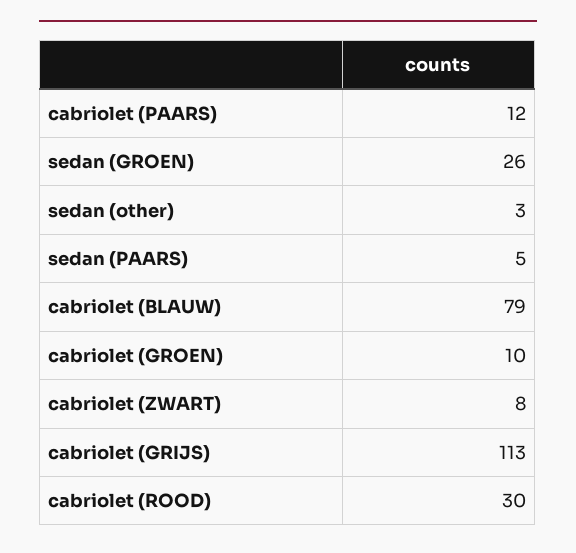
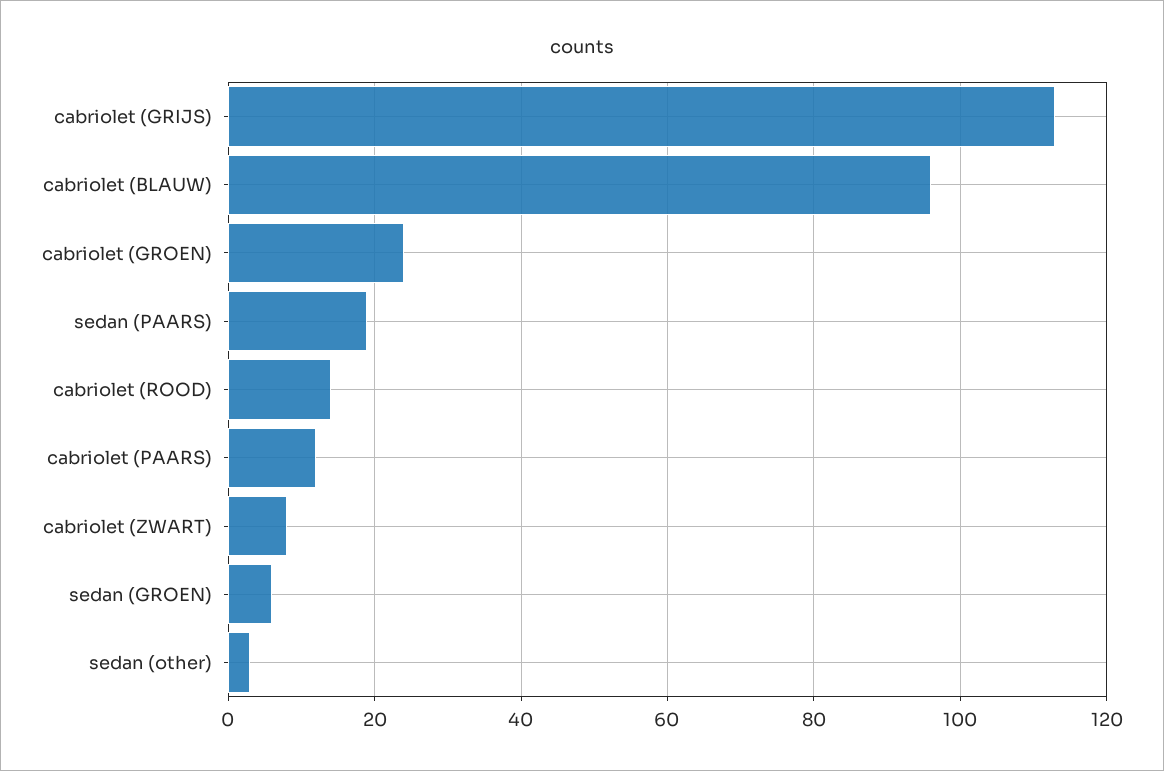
  {
    "cabriolet (PAARS)": 12,
-   "sedan (GROEN)": 26,
+   "sedan (GROEN)": 5,
    "sedan (other)": 3,
-   "sedan (PAARS)": 5,
+   "sedan (PAARS)": 20,
-   "cabriolet (BLAUW)": 79,
+   "cabriolet (BLAUW)": 95,
-   "cabriolet (GROEN)": 10,
+   "cabriolet (GROEN)": 25,
    "cabriolet (ZWART)": 8,
    "cabriolet (GRIJS)": 113,
-   "cabriolet (ROOD)": 30
+   "cabriolet (ROOD)": 15
  }

